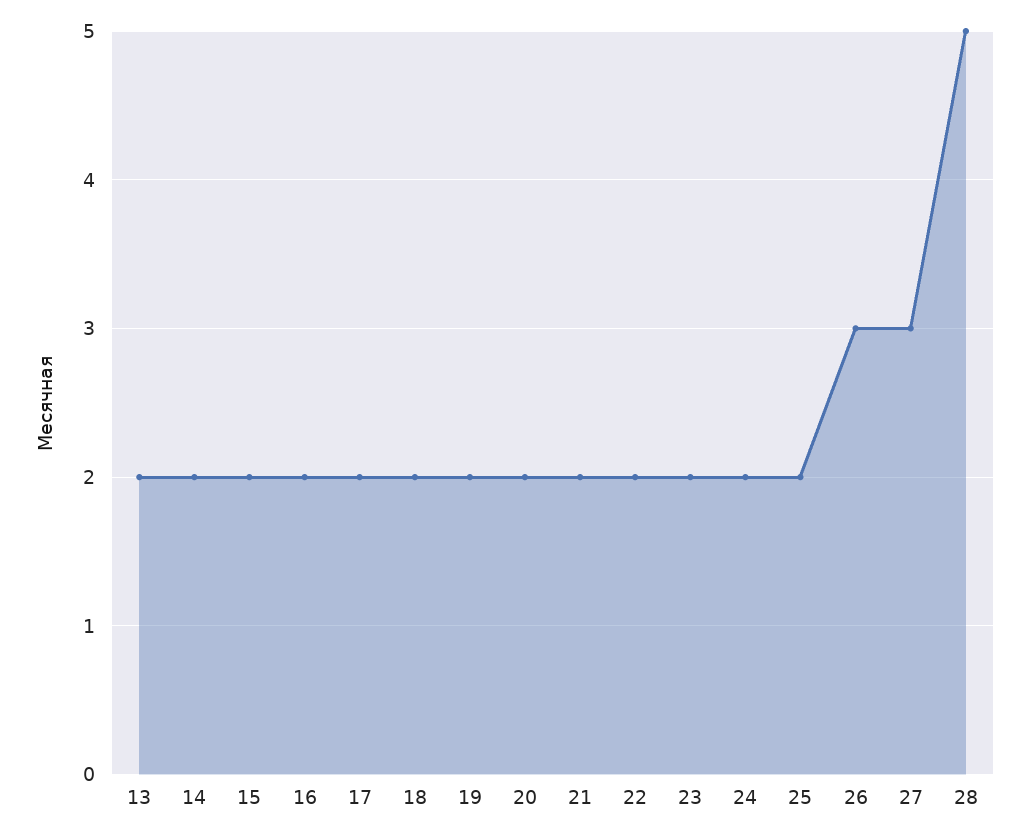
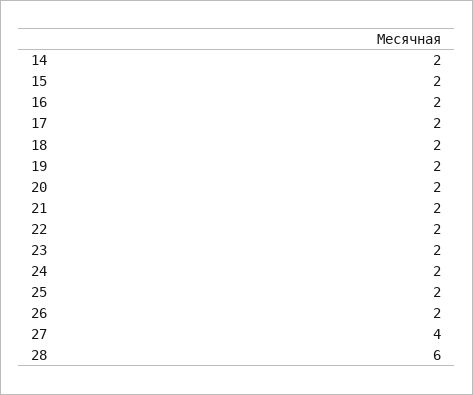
  {
-   "13": 2,
    "14": 2,
    "15": 2,
    "16": 2,
    "17": 2,
    "18": 2,
    "19": 2,
    "20": 2,
    "21": 2,
    "22": 2,
    "23": 2,
    "24": 2,
    "25": 2,
-   "26": 3,
+   "26": 2,
-   "27": 3,
+   "27": 4,
-   "28": 5
+   "28": 6
  }

